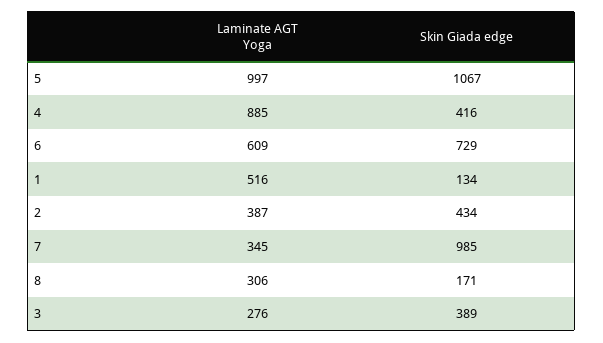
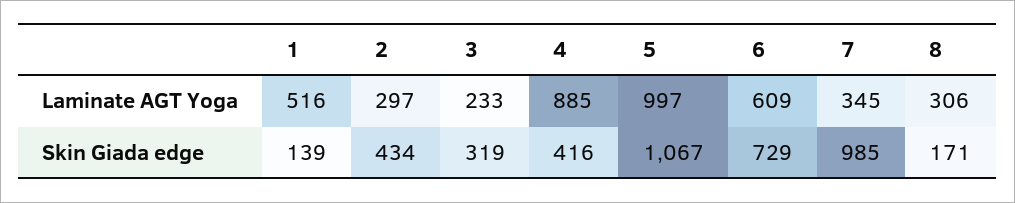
  {
    "Laminate AGT Yoga": {
      "5": 997,
      "4": 885,
      "6": 609,
      "1": 516,
-     "2": 387,
+     "2": 297,
      "7": 345,
      "8": 306,
-     "3": 276
+     "3": 233
    },
    "Skin Giada edge": {
      "5": 1067,
      "4": 416,
      "6": 729,
-     "1": 134,
+     "1": 139,
      "2": 434,
      "7": 985,
      "8": 171,
-     "3": 389
+     "3": 319
    }
  }

